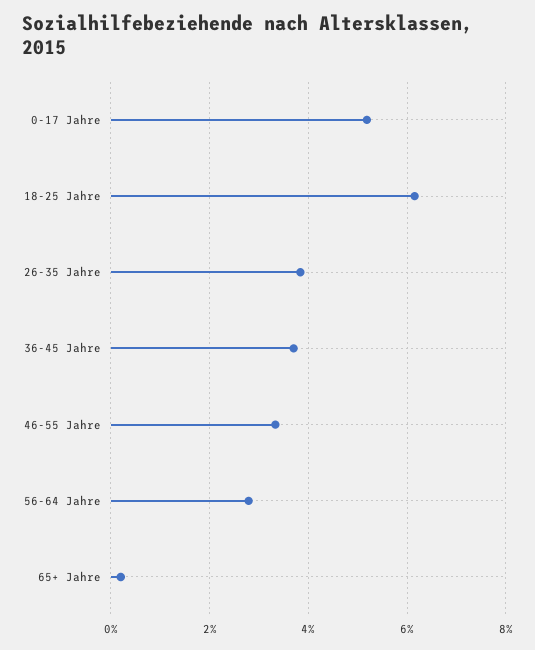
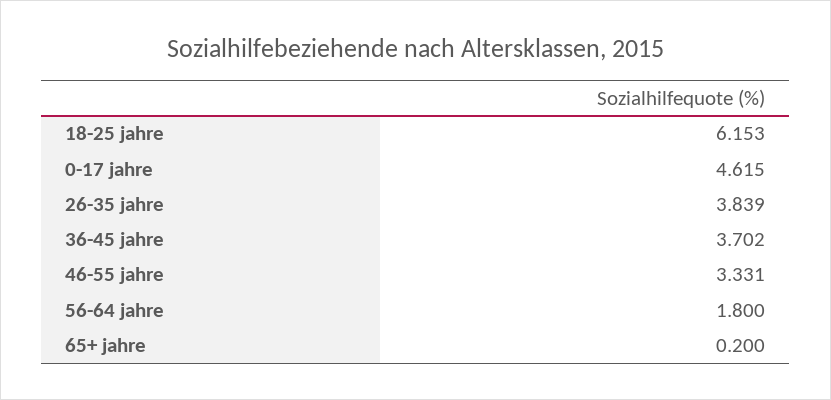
  {
-   "0-17 Jahre": 5.2,
+   "0-17 Jahre": 4.615,
    "18-25 Jahre": 6.153,
    "26-35 Jahre": 3.839,
    "36-45 Jahre": 3.702,
    "46-55 Jahre": 3.331,
-   "56-64 Jahre": 2.8,
+   "56-64 Jahre": 1.8,
    "65+ Jahre": 0.2
  }

